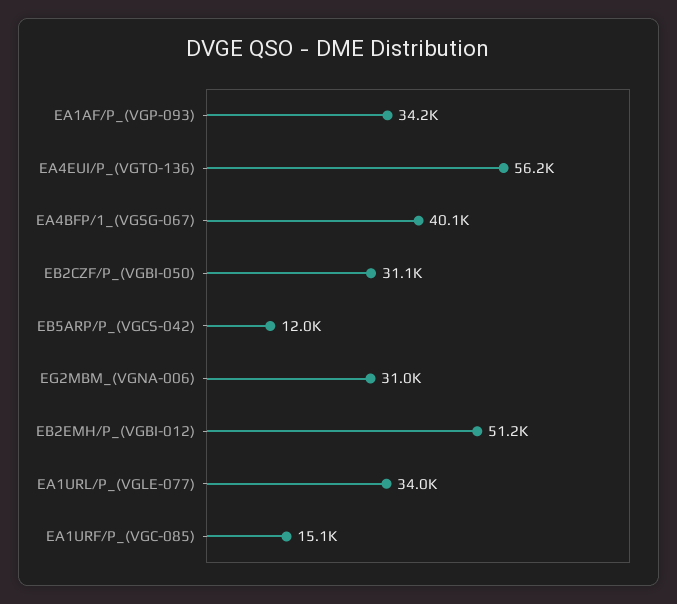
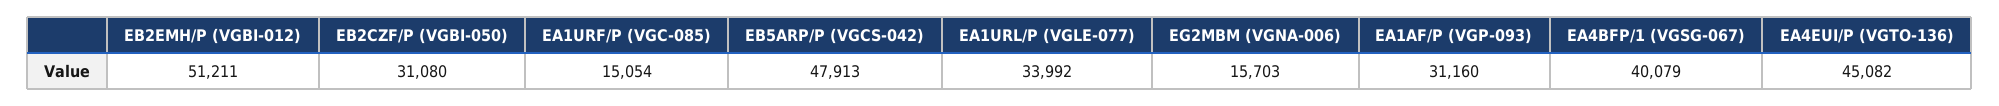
  {
-   "EA1AF/P_(VGP-093)": 34200,
+   "EA1AF/P_(VGP-093)": 31160,
-   "EA4EUI/P_(VGTO-136)": 56200,
+   "EA4EUI/P_(VGTO-136)": 45082,
    "EA4BFP/1_(VGSG-067)": 40079,
    "EB2CZF/P_(VGBI-050)": 31080,
-   "EB5ARP/P_(VGCS-042)": 12000,
+   "EB5ARP/P_(VGCS-042)": 47913,
-   "EG2MBM_(VGNA-006)": 31000,
+   "EG2MBM_(VGNA-006)": 15703,
    "EB2EMH/P_(VGBI-012)": 51211,
    "EA1URL/P_(VGLE-077)": 33992,
    "EA1URF/P_(VGC-085)": 15054
  }

